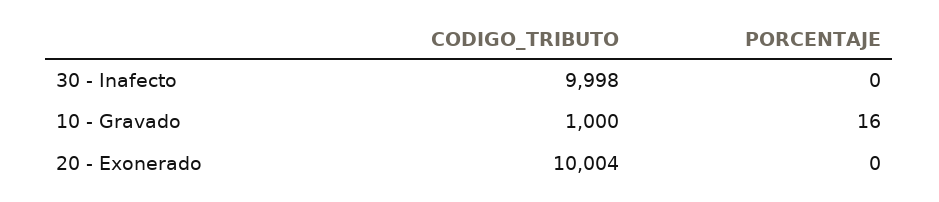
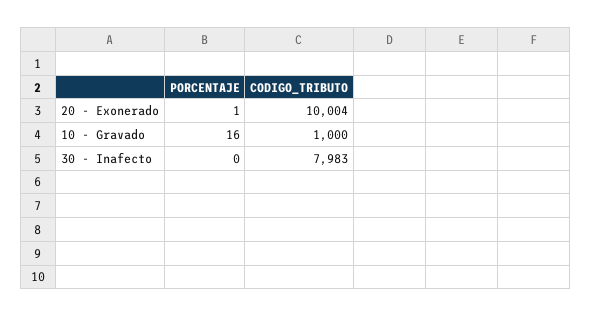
  {
    "CODIGO_TRIBUTO": {
-     "30 - Inafecto": 9998,
+     "30 - Inafecto": 7983,
      "10 - Gravado": 1000,
      "20 - Exonerado": 10004
    },
    "PORCENTAJE": {
      "30 - Inafecto": 0,
      "10 - Gravado": 16,
-     "20 - Exonerado": 0
+     "20 - Exonerado": 1
    }
  }

